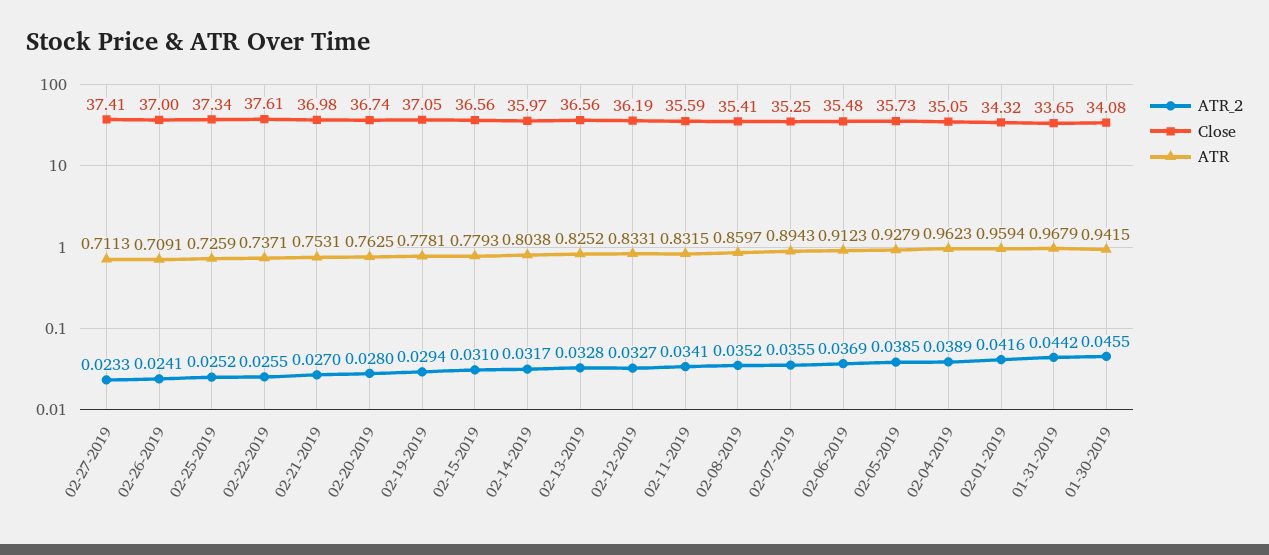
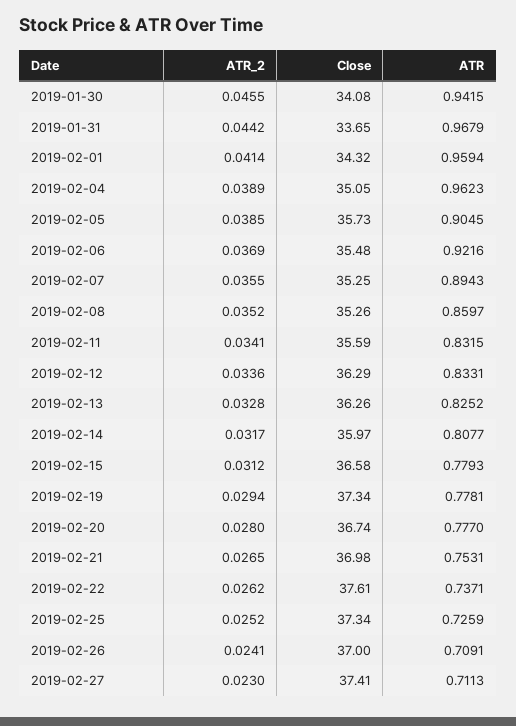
  {
    "ATR_2": {
-     "02-27-2019": 0.0233,
+     "02-27-2019": 0.023,
      "02-26-2019": 0.0241,
      "02-25-2019": 0.0252,
-     "02-22-2019": 0.0255,
+     "02-22-2019": 0.0262,
-     "02-21-2019": 0.027,
+     "02-21-2019": 0.0265,
      "02-20-2019": 0.028,
      "02-19-2019": 0.0294,
-     "02-15-2019": 0.031,
+     "02-15-2019": 0.0312,
      "02-14-2019": 0.0317,
      "02-13-2019": 0.0328,
-     "02-12-2019": 0.0327,
+     "02-12-2019": 0.0336,
      "02-11-2019": 0.0341,
      "02-08-2019": 0.0352,
      "02-07-2019": 0.0355,
      "02-06-2019": 0.0369,
      "02-05-2019": 0.0385,
      "02-04-2019": 0.0389,
-     "02-01-2019": 0.0416,
+     "02-01-2019": 0.0414,
      "01-31-2019": 0.0442,
      "01-30-2019": 0.0455
    },
    "Close": {
      "02-27-2019": 37.41,
      "02-26-2019": 37,
      "02-25-2019": 37.34,
      "02-22-2019": 37.61,
      "02-21-2019": 36.98,
      "02-20-2019": 36.74,
-     "02-19-2019": 37.05,
+     "02-19-2019": 37.34,
-     "02-15-2019": 36.56,
+     "02-15-2019": 36.58,
      "02-14-2019": 35.97,
-     "02-13-2019": 36.56,
+     "02-13-2019": 36.26,
-     "02-12-2019": 36.19,
+     "02-12-2019": 36.29,
      "02-11-2019": 35.59,
-     "02-08-2019": 35.41,
+     "02-08-2019": 35.26,
      "02-07-2019": 35.25,
      "02-06-2019": 35.48,
      "02-05-2019": 35.73,
      "02-04-2019": 35.05,
      "02-01-2019": 34.32,
      "01-31-2019": 33.65,
      "01-30-2019": 34.08
    },
    "ATR": {
      "02-27-2019": 0.7113,
      "02-26-2019": 0.7091,
      "02-25-2019": 0.7259,
      "02-22-2019": 0.7371,
      "02-21-2019": 0.7531,
-     "02-20-2019": 0.7625,
+     "02-20-2019": 0.777,
      "02-19-2019": 0.7781,
      "02-15-2019": 0.7793,
-     "02-14-2019": 0.8038,
+     "02-14-2019": 0.8077,
      "02-13-2019": 0.8252,
      "02-12-2019": 0.8331,
      "02-11-2019": 0.8315,
      "02-08-2019": 0.8597,
      "02-07-2019": 0.8943,
-     "02-06-2019": 0.9123,
+     "02-06-2019": 0.9216,
-     "02-05-2019": 0.9279,
+     "02-05-2019": 0.9045,
      "02-04-2019": 0.9623,
      "02-01-2019": 0.9594,
      "01-31-2019": 0.9679,
      "01-30-2019": 0.9415
    }
  }

